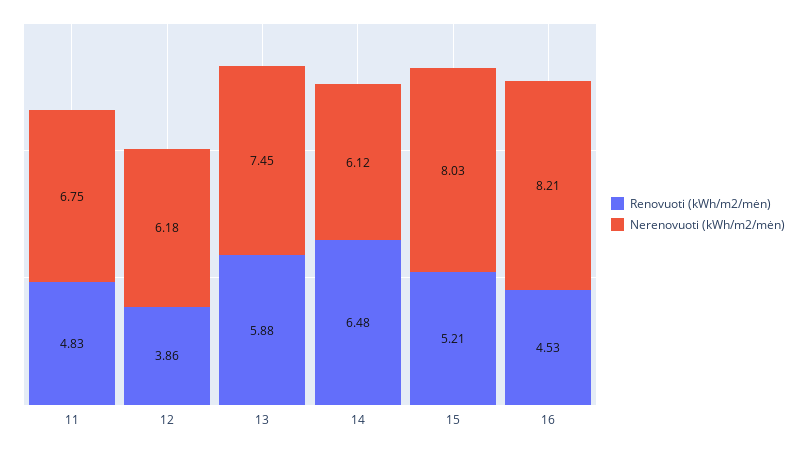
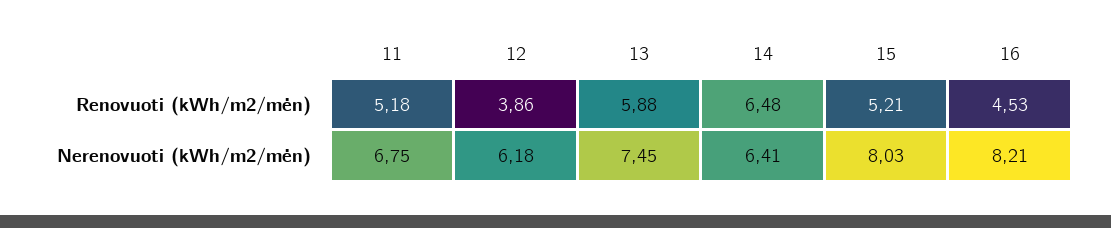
  {
    "Renovuoti (kWh/m2/mėn)": {
-     "11": 4.83,
+     "11": 5.18,
      "12": 3.86,
      "13": 5.88,
      "14": 6.48,
      "15": 5.21,
      "16": 4.53
    },
    "Nerenovuoti (kWh/m2/mėn)": {
      "11": 6.75,
      "12": 6.18,
      "13": 7.45,
-     "14": 6.12,
+     "14": 6.41,
      "15": 8.03,
      "16": 8.21
    }
  }

